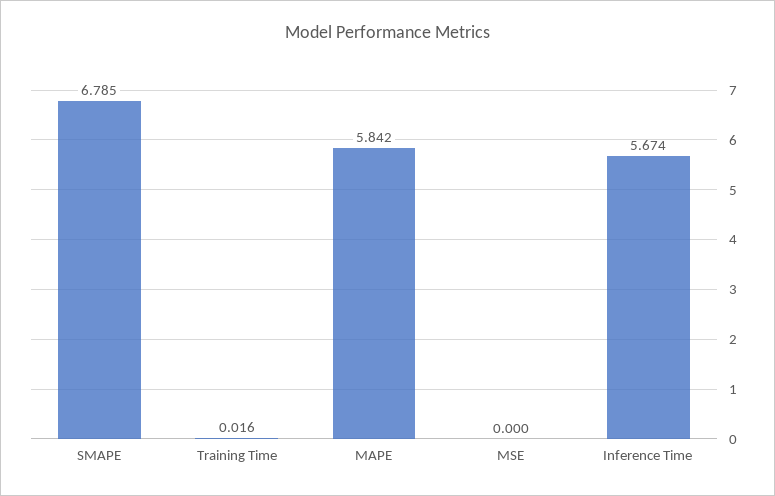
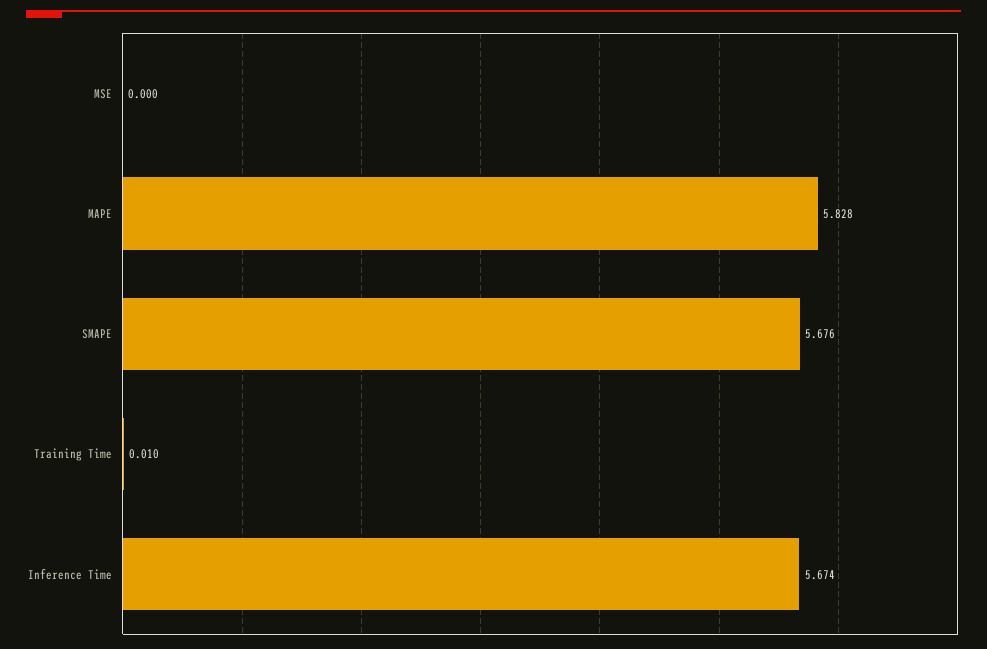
  {
-   "SMAPE": 6.785,
+   "SMAPE": 5.676,
-   "Training Time": 0.016,
+   "Training Time": 0.01,
-   "MAPE": 5.842,
+   "MAPE": 5.828,
    "MSE": 0,
    "Inference Time": 5.674
  }

